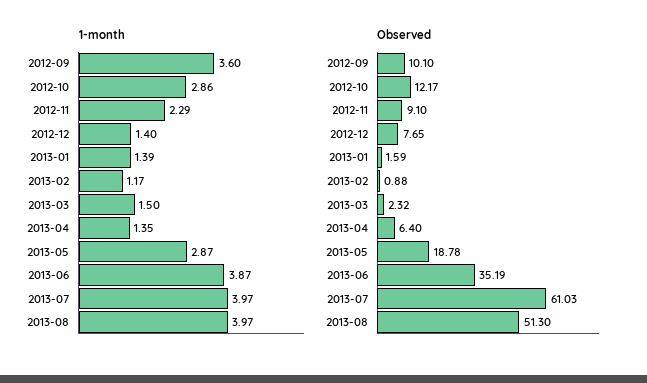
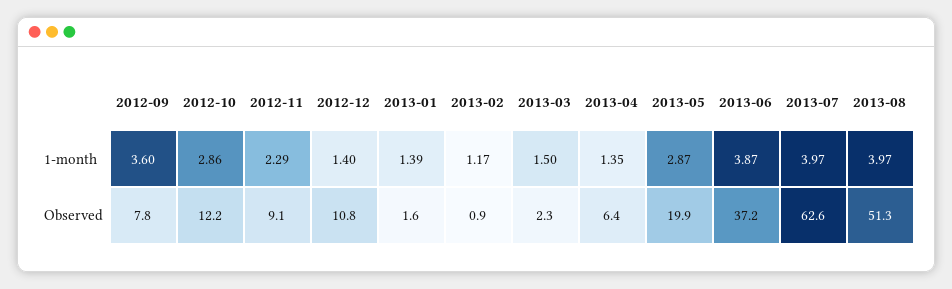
  {
    "1-month": {
      "2012-09": 3.6,
      "2012-10": 2.86,
      "2012-11": 2.29,
      "2012-12": 1.4,
      "2013-01": 1.39,
      "2013-02": 1.17,
      "2013-03": 1.5,
      "2013-04": 1.35,
      "2013-05": 2.87,
      "2013-06": 3.87,
      "2013-07": 3.97,
      "2013-08": 3.97
    },
    "Observed": {
-     "2012-09": 10.1,
+     "2012-09": 7.8,
      "2012-10": 12.17,
      "2012-11": 9.1,
-     "2012-12": 7.65,
+     "2012-12": 10.8,
      "2013-01": 1.59,
      "2013-02": 0.88,
      "2013-03": 2.32,
      "2013-04": 6.4,
-     "2013-05": 18.78,
+     "2013-05": 19.9,
-     "2013-06": 35.19,
+     "2013-06": 37.2,
-     "2013-07": 61.03,
+     "2013-07": 62.6,
      "2013-08": 51.3
    }
  }

